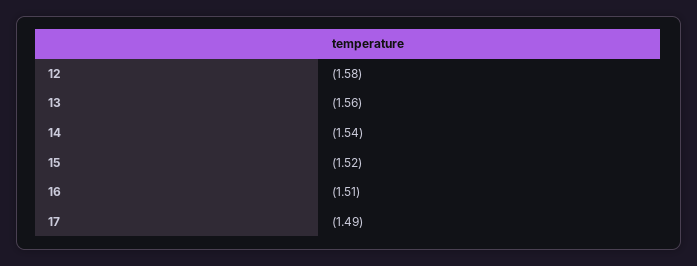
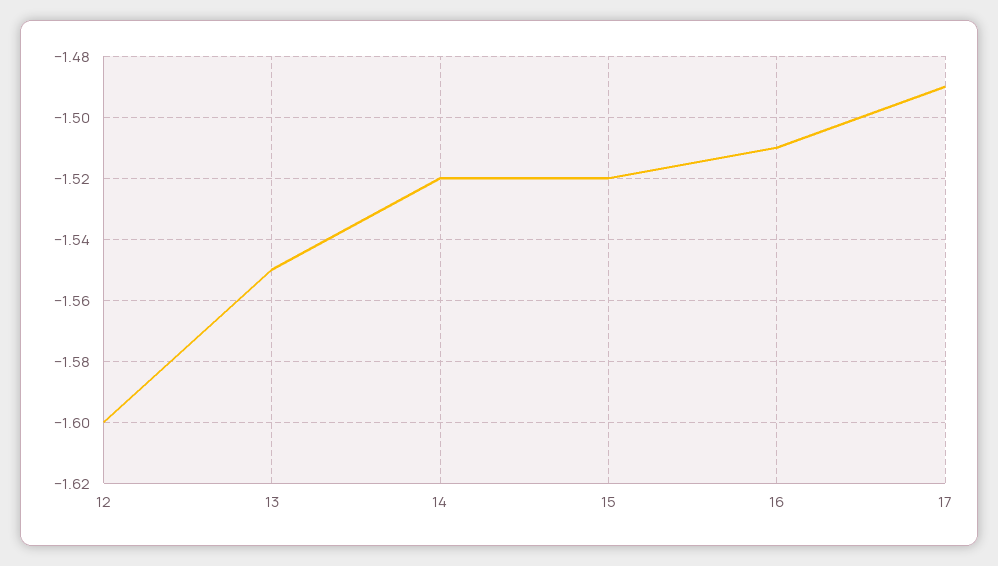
  {
-   "12": -1.58,
+   "12": -1.6,
-   "13": -1.56,
+   "13": -1.55,
-   "14": -1.54,
+   "14": -1.52,
    "15": -1.52,
    "16": -1.51,
    "17": -1.49
  }

